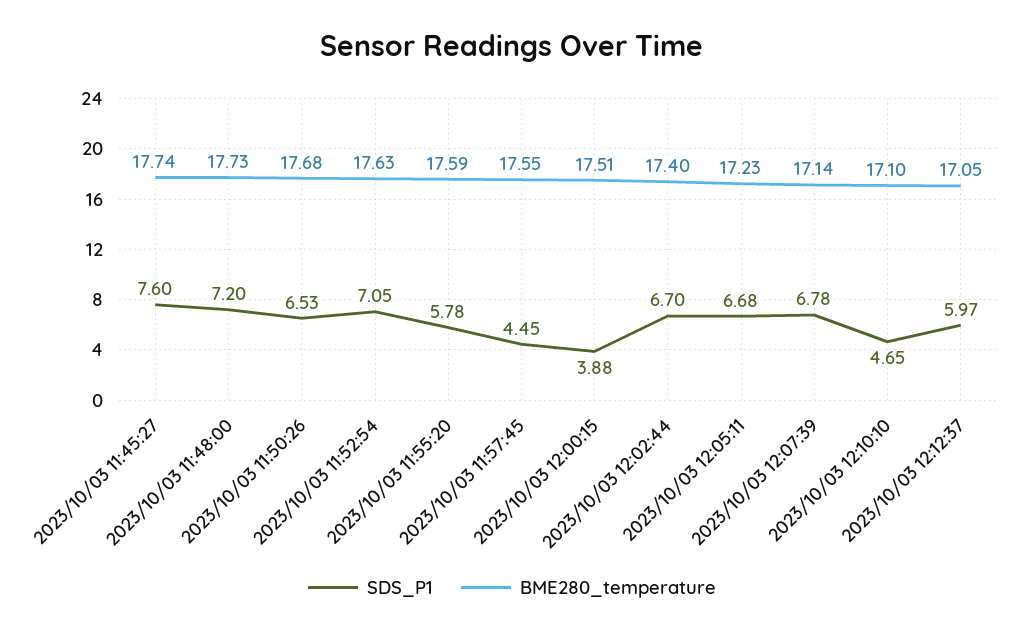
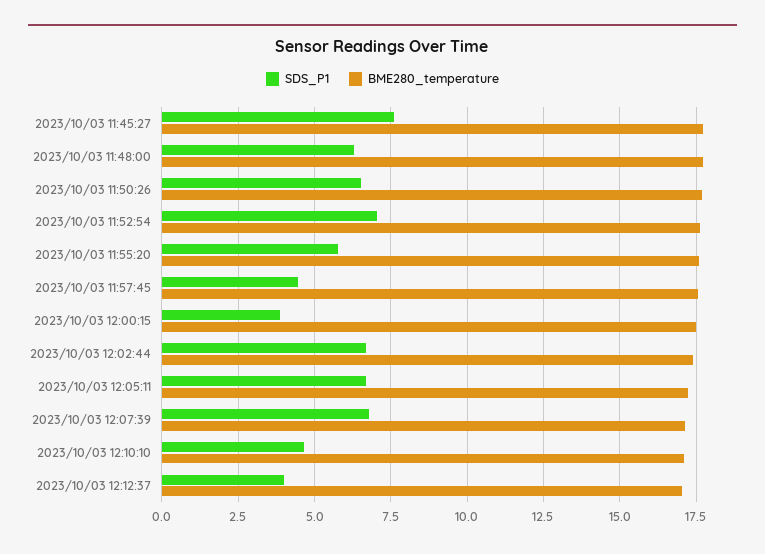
  {
    "SDS_P1": {
      "2023/10/03 11:45:27": 7.6,
-     "2023/10/03 11:48:00": 7.2,
+     "2023/10/03 11:48:00": 6.25,
      "2023/10/03 11:50:26": 6.53,
      "2023/10/03 11:52:54": 7.05,
      "2023/10/03 11:55:20": 5.78,
      "2023/10/03 11:57:45": 4.45,
      "2023/10/03 12:00:15": 3.88,
      "2023/10/03 12:02:44": 6.7,
      "2023/10/03 12:05:11": 6.68,
      "2023/10/03 12:07:39": 6.78,
      "2023/10/03 12:10:10": 4.65,
-     "2023/10/03 12:12:37": 5.97
+     "2023/10/03 12:12:37": 4
    },
    "BME280_temperature": {
      "2023/10/03 11:45:27": 17.74,
      "2023/10/03 11:48:00": 17.73,
      "2023/10/03 11:50:26": 17.68,
      "2023/10/03 11:52:54": 17.63,
      "2023/10/03 11:55:20": 17.59,
      "2023/10/03 11:57:45": 17.55,
      "2023/10/03 12:00:15": 17.51,
      "2023/10/03 12:02:44": 17.4,
      "2023/10/03 12:05:11": 17.23,
      "2023/10/03 12:07:39": 17.14,
      "2023/10/03 12:10:10": 17.1,
      "2023/10/03 12:12:37": 17.05
    }
  }

